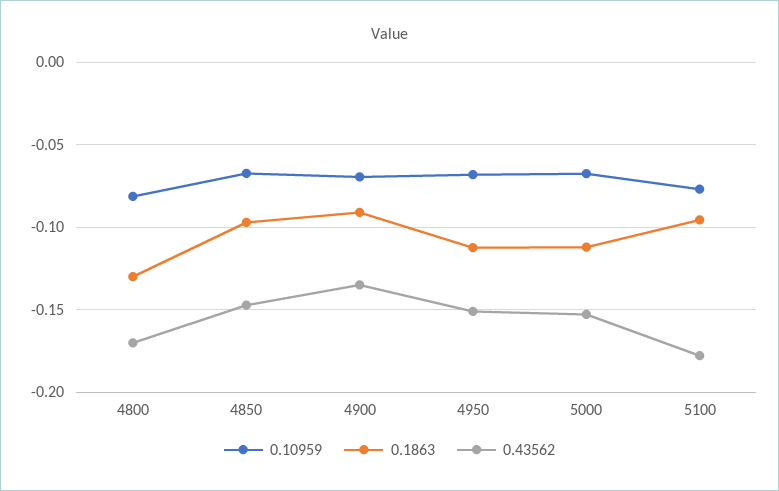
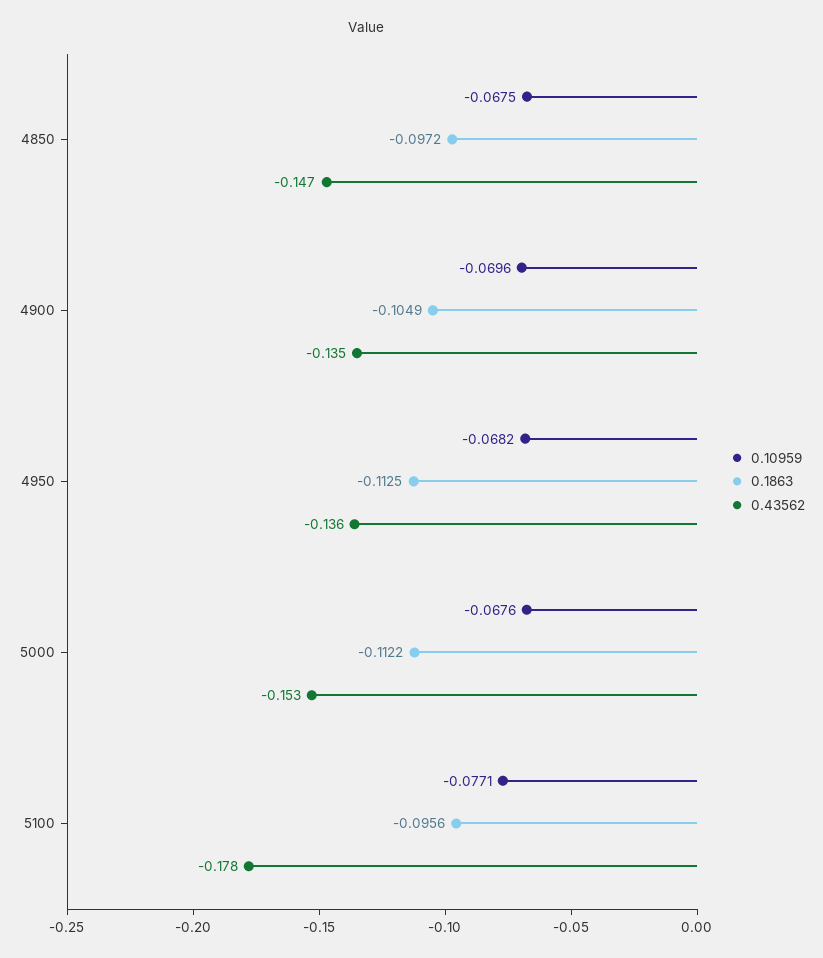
  {
    "0.10959": {
-     "4800": -0.08,
      "4850": -0.0675,
      "4900": -0.0696,
      "4950": -0.0682,
      "5000": -0.0676,
      "5100": -0.0771
    },
    "0.1863": {
-     "4800": -0.13,
      "4850": -0.0972,
-     "4900": -0.09,
+     "4900": -0.1049,
      "4950": -0.1125,
      "5000": -0.1122,
      "5100": -0.0956
    },
    "0.43562": {
-     "4800": -0.17,
      "4850": -0.147,
      "4900": -0.135,
-     "4950": -0.15,
+     "4950": -0.136,
      "5000": -0.153,
      "5100": -0.178
    }
  }

